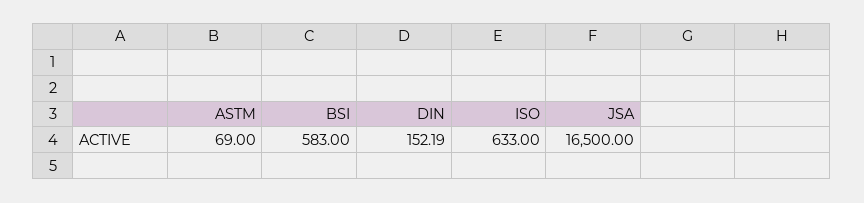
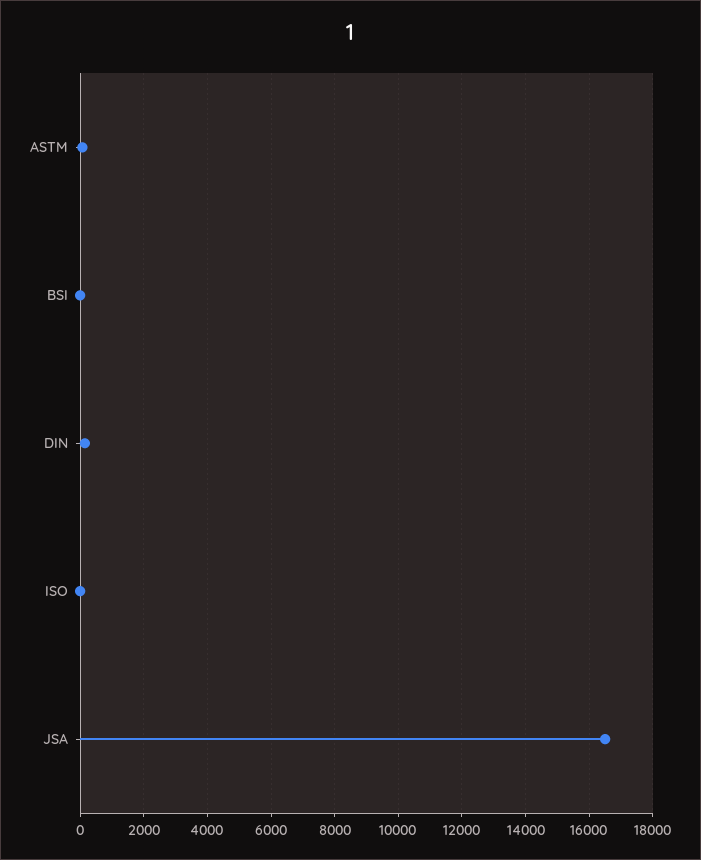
  {
    "ASTM": 69,
-   "BSI": 583,
+   "BSI": 0,
    "DIN": 152.19,
-   "ISO": 633,
+   "ISO": 0,
    "JSA": 16500
  }

